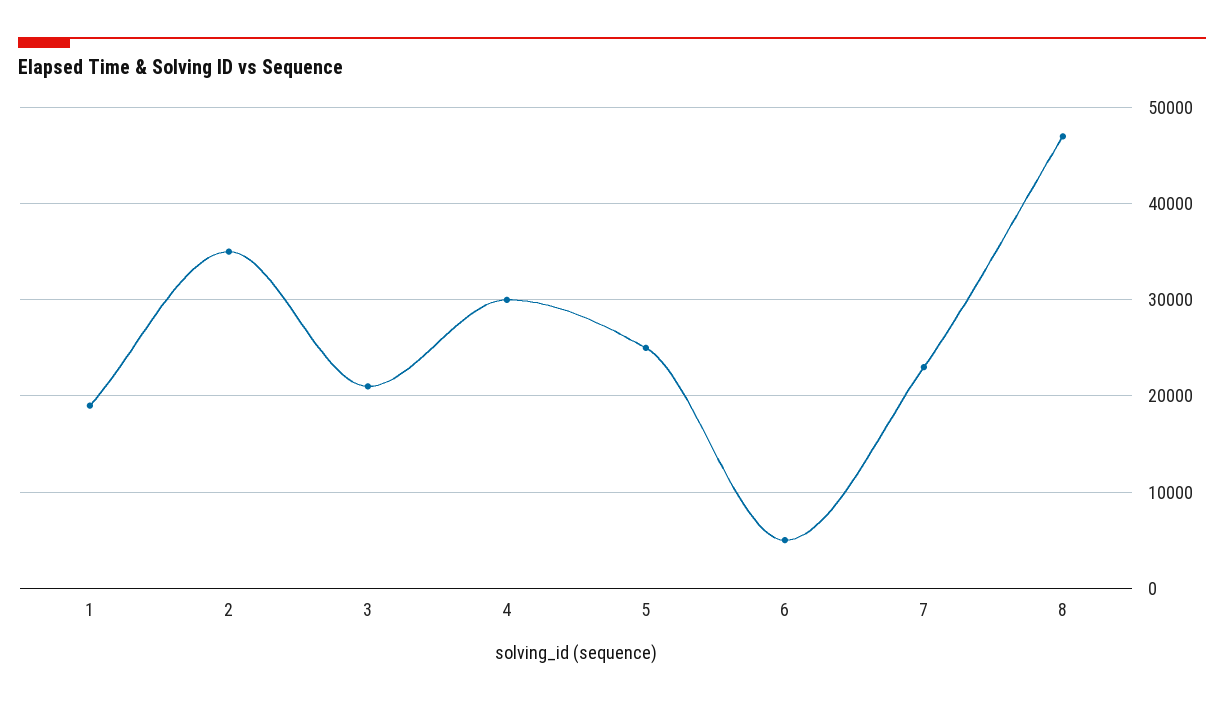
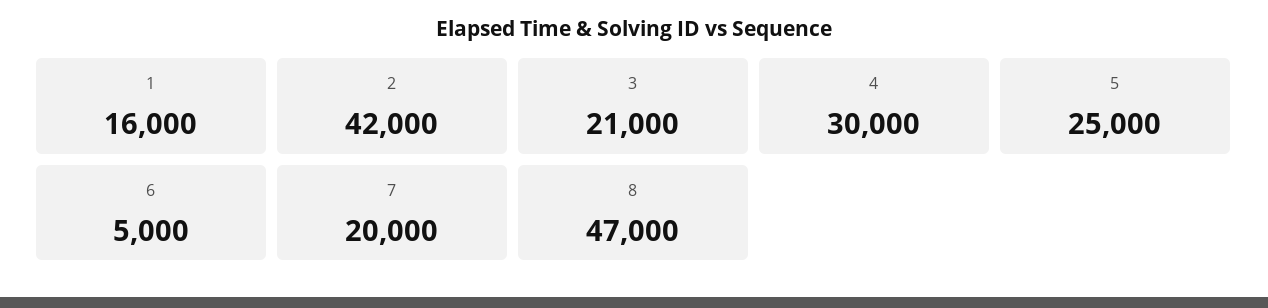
  {
-   "1": 19000,
+   "1": 16000,
-   "2": 35000,
+   "2": 42000,
    "3": 21000,
    "4": 30000,
    "5": 25000,
    "6": 5000,
-   "7": 23000,
+   "7": 20000,
    "8": 47000
  }

